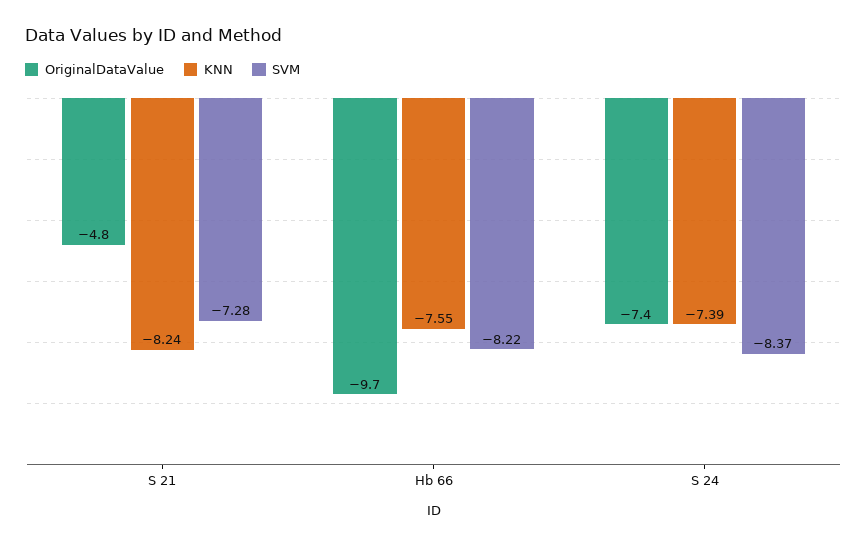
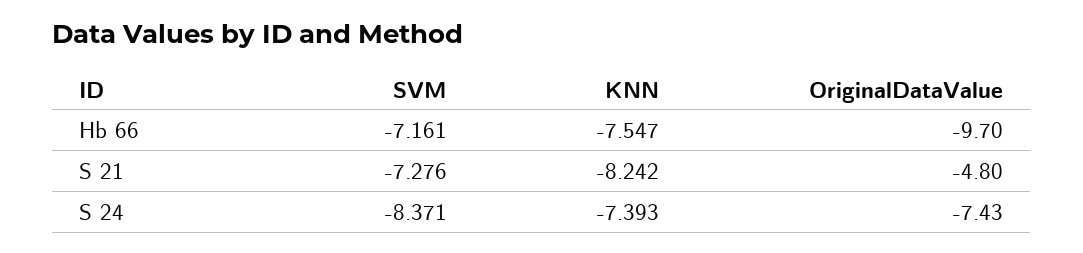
  {
    "OriginalDataValue": {
      "S 21": -4.8,
      "Hb 66": -9.7,
      "S 24": -7.43
    },
    "KNN": {
      "S 21": -8.242,
      "Hb 66": -7.547,
      "S 24": -7.393
    },
    "SVM": {
      "S 21": -7.276,
-     "Hb 66": -8.22,
+     "Hb 66": -7.161,
      "S 24": -8.371
    }
  }

